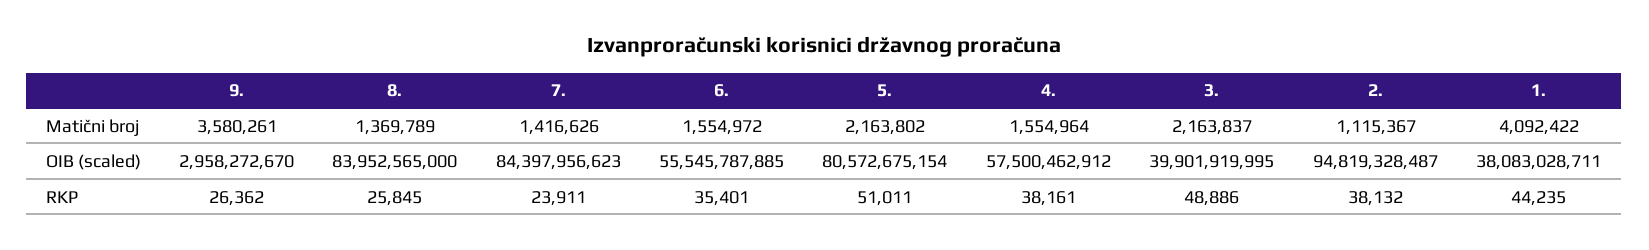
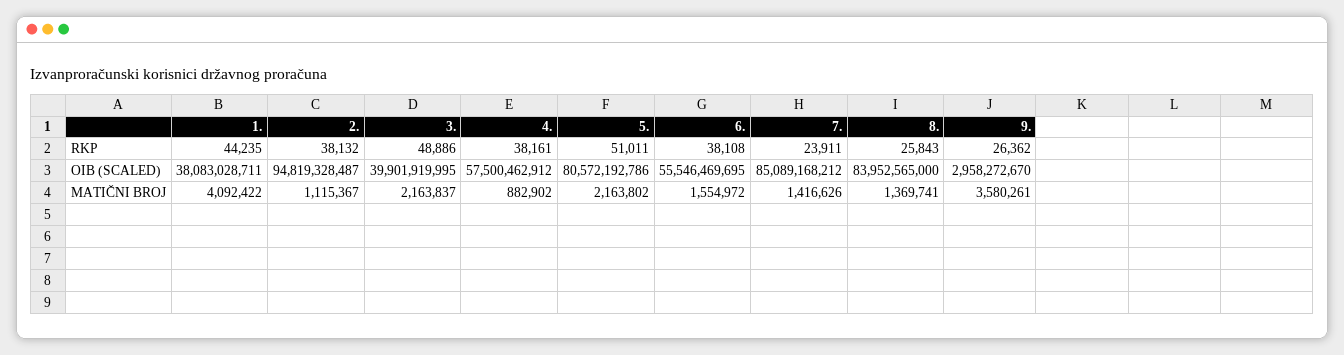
  {
    "9.": {
      "Matični broj": 3580261,
      "OIB (scaled)": 2958272670,
      "RKP": 26362
    },
    "8.": {
-     "Matični broj": 1369789,
+     "Matični broj": 1369741,
      "OIB (scaled)": 83952565000,
-     "RKP": 25845
+     "RKP": 25843
    },
    "7.": {
      "Matični broj": 1416626,
-     "OIB (scaled)": 84397956623,
+     "OIB (scaled)": 85089168212,
      "RKP": 23911
    },
    "6.": {
      "Matični broj": 1554972,
-     "OIB (scaled)": 55545787885,
+     "OIB (scaled)": 55546469695,
-     "RKP": 35401
+     "RKP": 38108
    },
    "5.": {
      "Matični broj": 2163802,
-     "OIB (scaled)": 80572675154,
+     "OIB (scaled)": 80572192786,
      "RKP": 51011
    },
    "4.": {
-     "Matični broj": 1554964,
+     "Matični broj": 882902,
      "OIB (scaled)": 57500462912,
      "RKP": 38161
    },
    "3.": {
      "Matični broj": 2163837,
      "OIB (scaled)": 39901919995,
      "RKP": 48886
    },
    "2.": {
      "Matični broj": 1115367,
      "OIB (scaled)": 94819328487,
      "RKP": 38132
    },
    "1.": {
      "Matični broj": 4092422,
      "OIB (scaled)": 38083028711,
      "RKP": 44235
    }
  }

